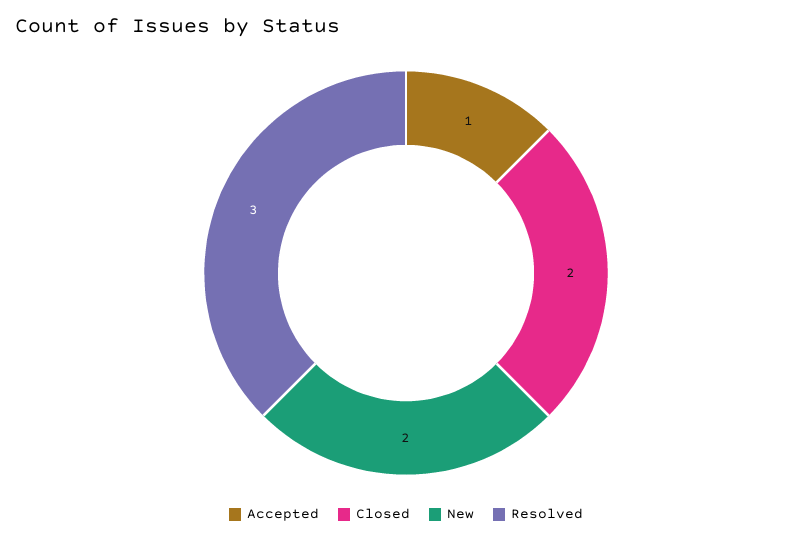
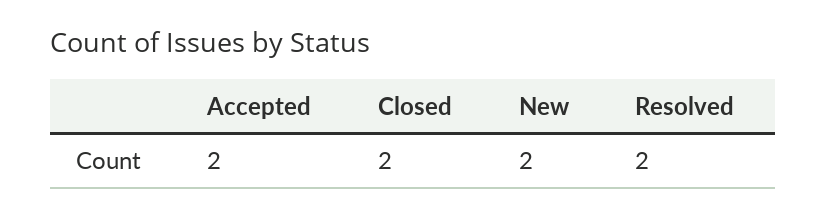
  {
-   "Accepted": 1,
+   "Accepted": 2,
    "Closed": 2,
    "New": 2,
-   "Resolved": 3
+   "Resolved": 2
  }

